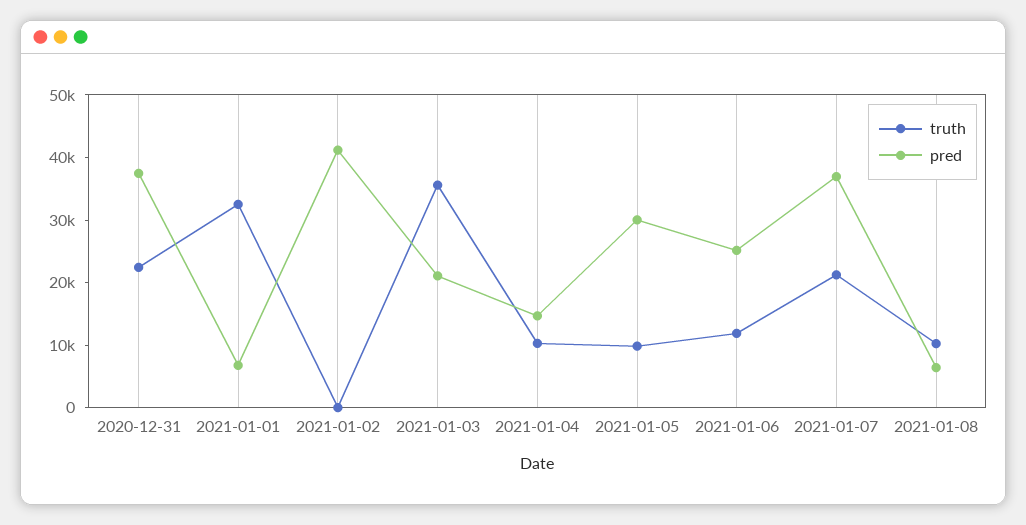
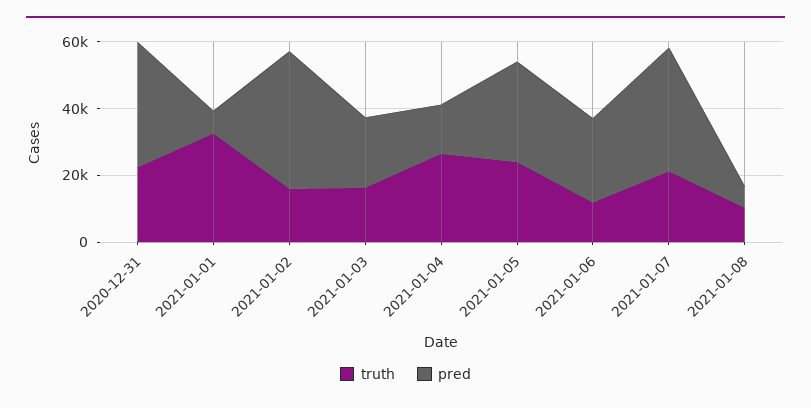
  {
    "truth": {
      "2020-12-31": 22000,
      "2021-01-01": 32000,
-     "2021-01-02": 0,
+     "2021-01-02": 15000,
-     "2021-01-03": 36000,
+     "2021-01-03": 15000,
-     "2021-01-04": 10000,
+     "2021-01-04": 25000,
-     "2021-01-05": 10000,
+     "2021-01-05": 25000,
      "2021-01-06": 12000,
      "2021-01-07": 22000,
      "2021-01-08": 10000
    },
    "pred": {
      "2020-12-31": 38000,
      "2021-01-01": 6000,
      "2021-01-02": 42000,
      "2021-01-03": 22000,
      "2021-01-04": 14000,
      "2021-01-05": 30000,
      "2021-01-06": 26000,
      "2021-01-07": 36000,
      "2021-01-08": 6000
    }
  }

